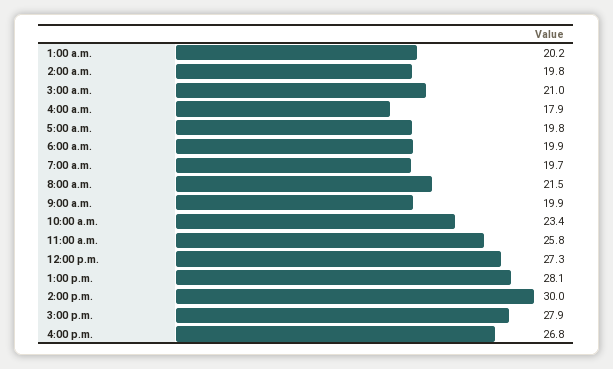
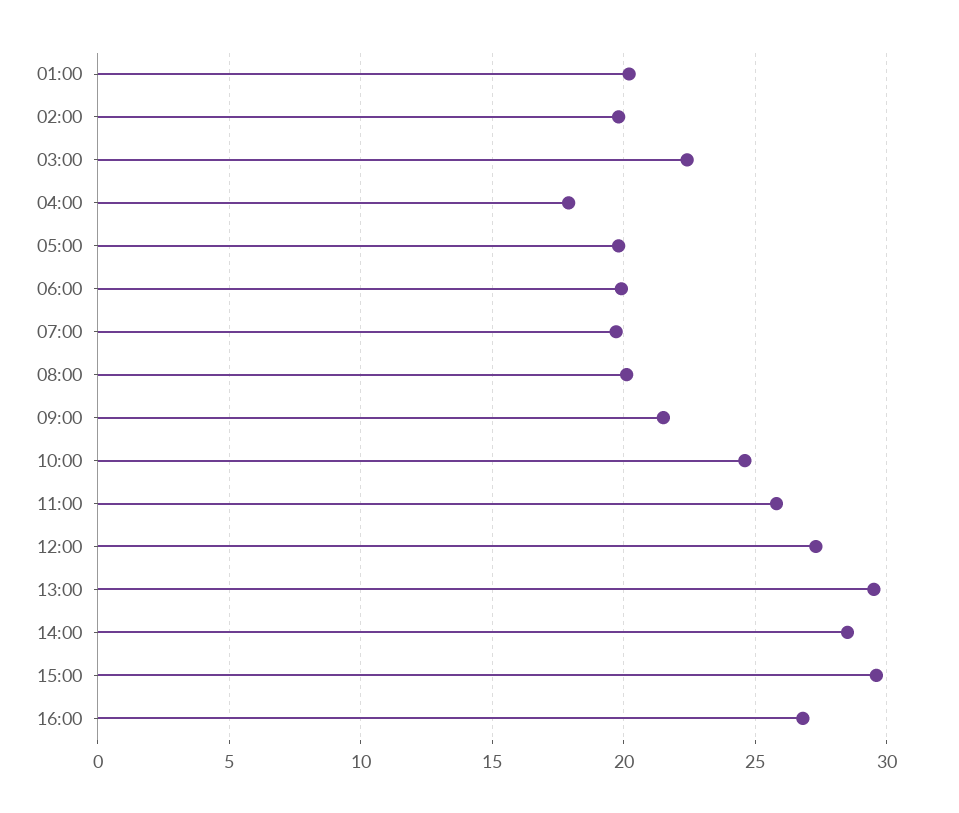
  {
    "1:00 a.m.": 20.2,
    "2:00 a.m.": 19.8,
-   "3:00 a.m.": 21,
+   "3:00 a.m.": 22.5,
    "4:00 a.m.": 17.9,
    "5:00 a.m.": 19.8,
    "6:00 a.m.": 19.9,
    "7:00 a.m.": 19.7,
-   "8:00 a.m.": 21.5,
+   "8:00 a.m.": 20,
-   "9:00 a.m.": 19.9,
+   "9:00 a.m.": 21.5,
-   "10:00 a.m.": 23.4,
+   "10:00 a.m.": 24.5,
    "11:00 a.m.": 25.8,
    "12:00 p.m.": 27.3,
-   "1:00 p.m.": 28.1,
+   "1:00 p.m.": 29.5,
-   "2:00 p.m.": 30,
+   "2:00 p.m.": 28.5,
-   "3:00 p.m.": 27.9,
+   "3:00 p.m.": 29.5,
    "4:00 p.m.": 26.8
  }

